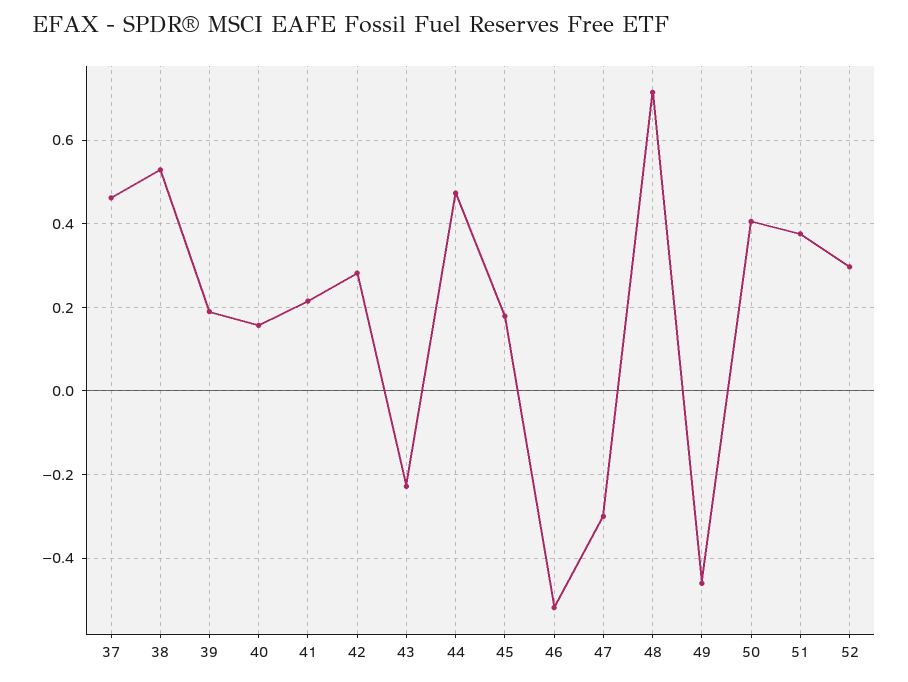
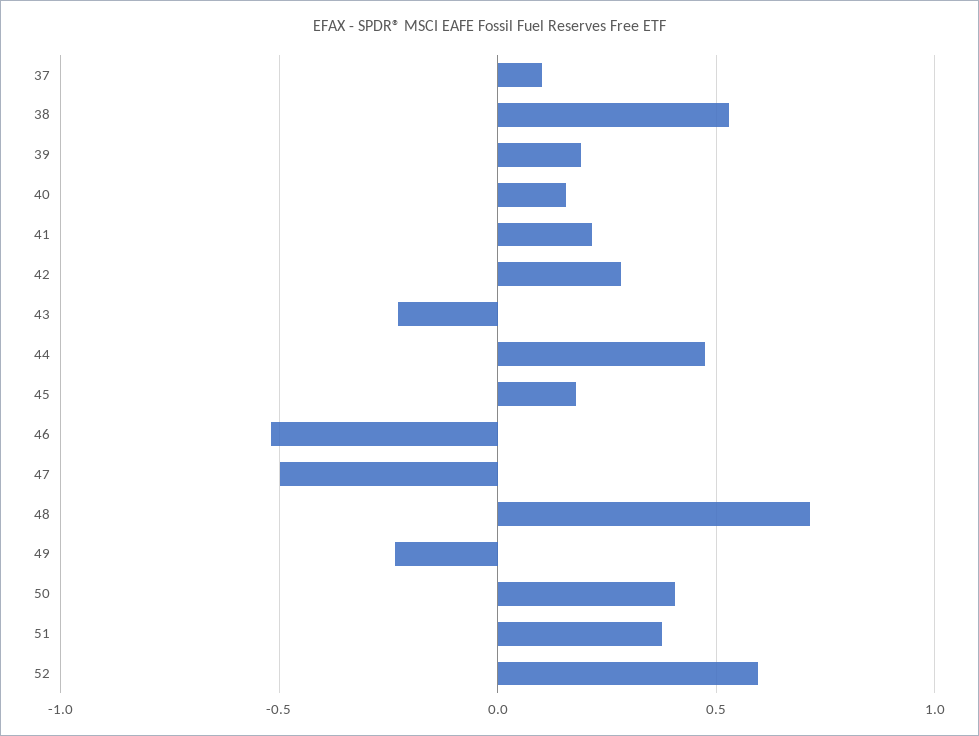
  {
-   "37": 0.46,
+   "37": 0.1,
    "38": 0.52,
    "39": 0.2,
    "40": 0.16,
    "41": 0.22,
    "42": 0.28,
    "43": -0.22,
    "44": 0.48,
    "45": 0.18,
    "46": -0.52,
-   "47": -0.3,
+   "47": -0.5,
    "48": 0.72,
-   "49": -0.46,
+   "49": -0.25,
    "50": 0.4,
    "51": 0.38,
-   "52": 0.3
+   "52": 0.6
  }

